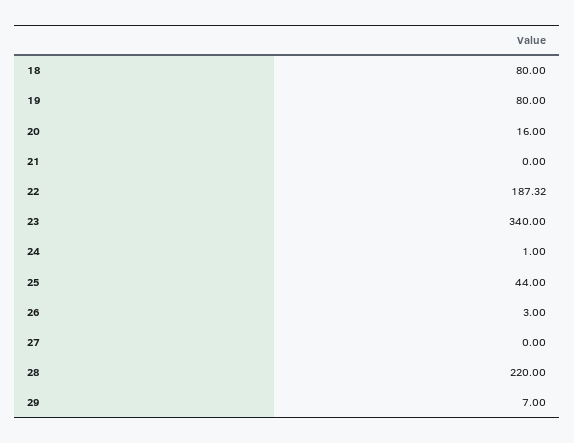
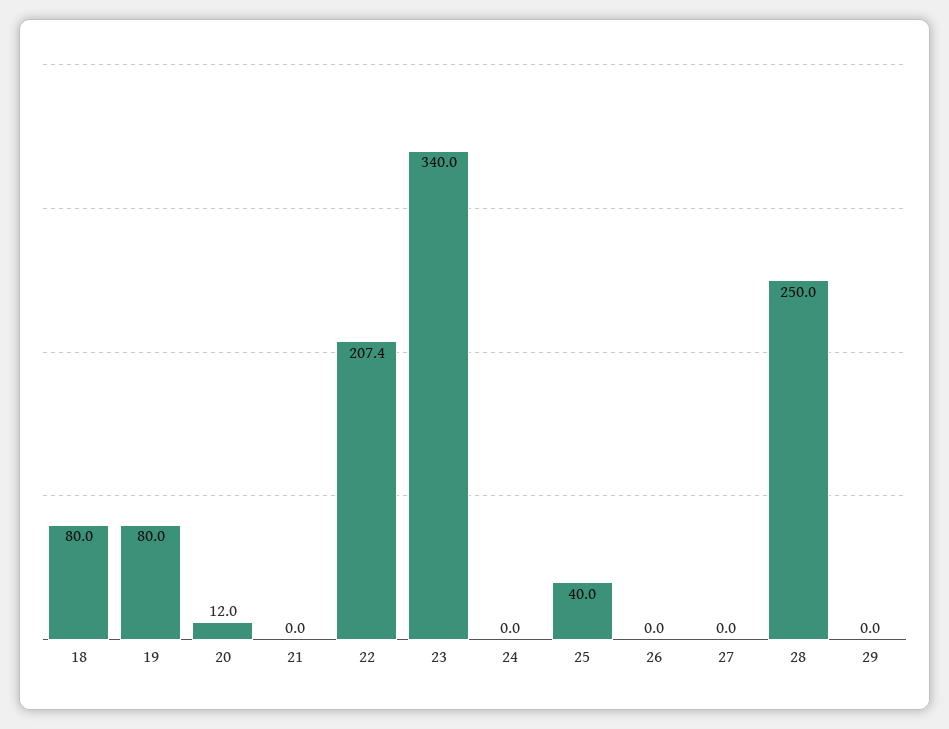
  {
    "18": 80,
    "19": 80,
-   "20": 16,
+   "20": 12,
    "21": 0,
-   "22": 187.32,
+   "22": 207.4,
    "23": 340,
-   "24": 1,
+   "24": 0,
-   "25": 44,
+   "25": 40,
-   "26": 3,
+   "26": 0,
    "27": 0,
-   "28": 220,
+   "28": 250,
-   "29": 7
+   "29": 0
  }

